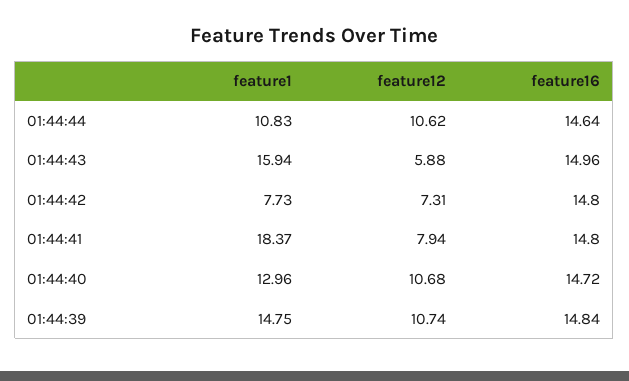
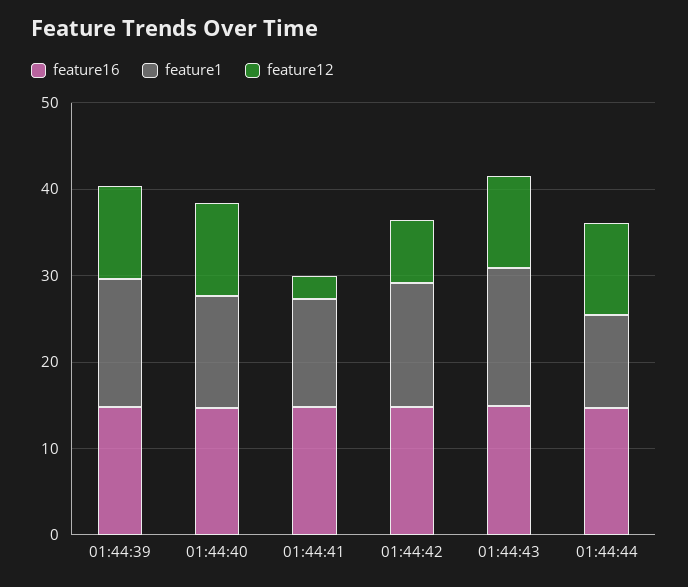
  {
    "feature1": {
      "01:44:44": 10.83,
      "01:44:43": 15.94,
-     "01:44:42": 7.73,
+     "01:44:42": 14,
-     "01:44:41": 18.37,
+     "01:44:41": 12,
      "01:44:40": 12.96,
      "01:44:39": 14.75
    },
    "feature12": {
      "01:44:44": 10.62,
-     "01:44:43": 5.88,
+     "01:44:43": 10,
      "01:44:42": 7.31,
-     "01:44:41": 7.94,
+     "01:44:41": 2,
      "01:44:40": 10.68,
      "01:44:39": 10.74
    },
    "feature16": {
      "01:44:44": 14.64,
      "01:44:43": 14.96,
      "01:44:42": 14.8,
      "01:44:41": 14.8,
      "01:44:40": 14.72,
      "01:44:39": 14.84
    }
  }

